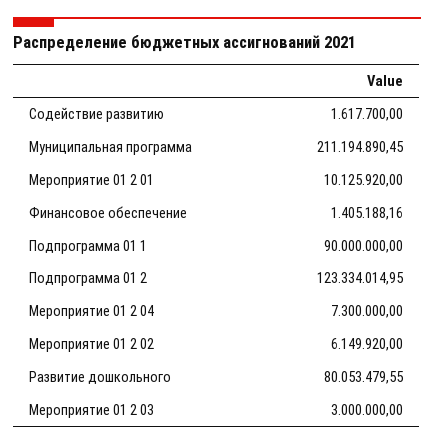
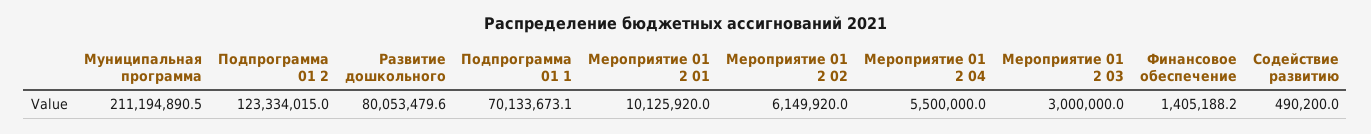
  {
-   "Содействие развитию": 1617700,
+   "Содействие развитию": 490200,
    "Муниципальная программа": 211194890.45,
    "Мероприятие 01 2 01": 10125920,
    "Финансовое обеспечение": 1405188.16,
-   "Подпрограмма 01 1": 90000000,
+   "Подпрограмма 01 1": 70133673.1,
    "Подпрограмма 01 2": 123334014.95,
-   "Мероприятие 01 2 04": 7300000,
+   "Мероприятие 01 2 04": 5500000,
    "Мероприятие 01 2 02": 6149920,
    "Развитие дошкольного": 80053479.55,
    "Мероприятие 01 2 03": 3000000
  }

